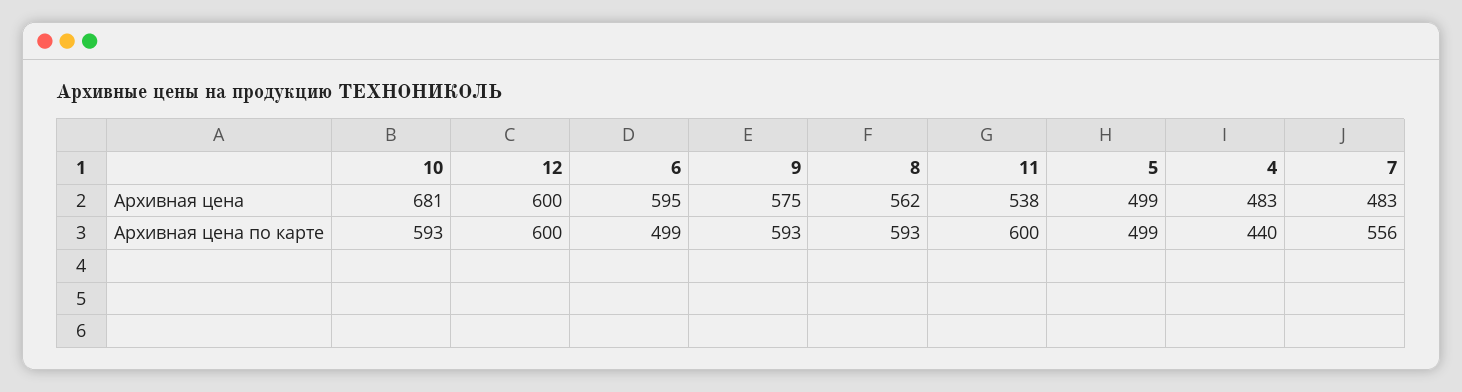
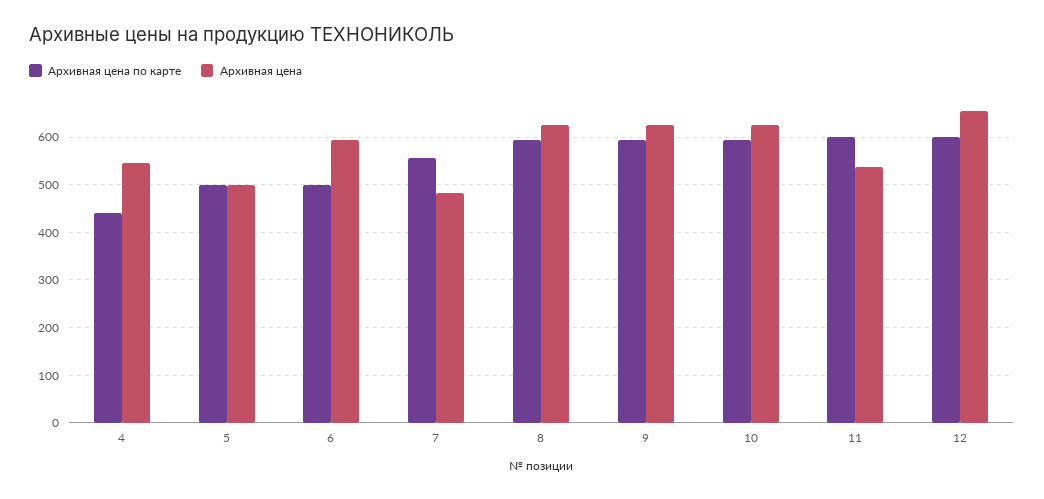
  {
    "Архивная цена": {
-     "10": 681,
+     "10": 620,
-     "12": 600,
+     "12": 660,
      "6": 595,
-     "9": 575,
+     "9": 620,
-     "8": 562,
+     "8": 620,
      "11": 538,
      "5": 499,
-     "4": 483,
+     "4": 540,
      "7": 483
    },
    "Архивная цена по карте": {
      "10": 593,
      "12": 600,
      "6": 499,
      "9": 593,
      "8": 593,
      "11": 600,
      "5": 499,
      "4": 440,
      "7": 556
    }
  }

